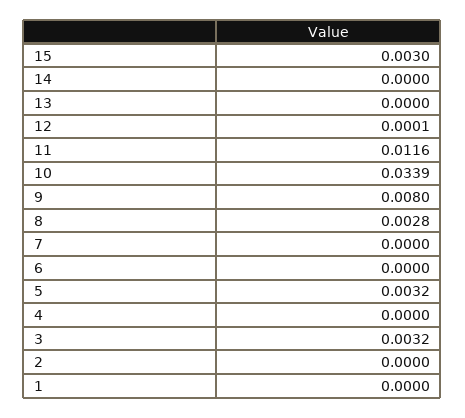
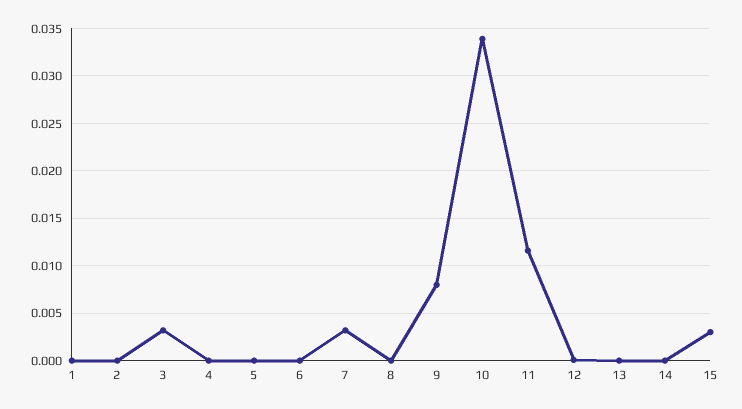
  {
    "15": 0.003,
    "14": 0,
    "13": 0,
    "12": 0.0001,
    "11": 0.0116,
    "10": 0.0339,
    "9": 0.008,
-   "8": 0.0028,
+   "8": 0,
-   "7": 0,
+   "7": 0.003,
    "6": 0,
-   "5": 0.0032,
+   "5": 0,
    "4": 0,
    "3": 0.0032,
    "2": 0,
    "1": 0
  }

